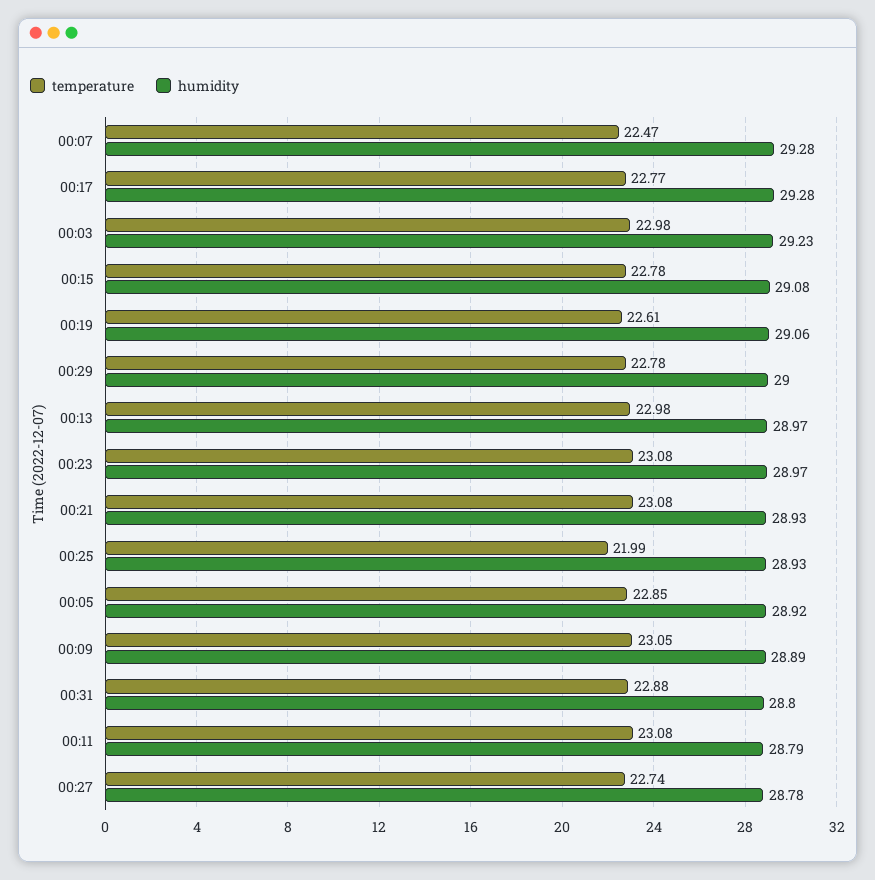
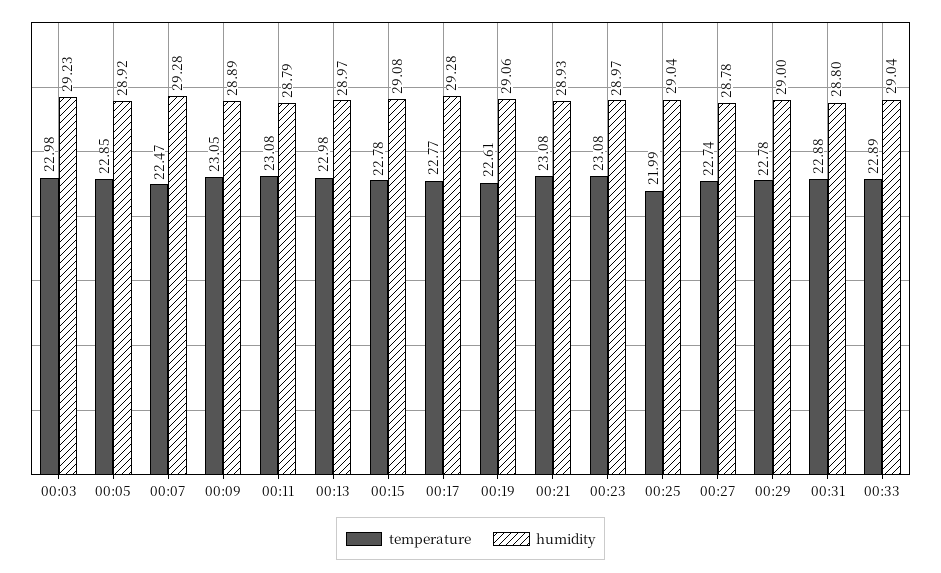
  {
    "temperature": {
      "00:07": 22.47,
      "00:17": 22.77,
      "00:03": 22.98,
      "00:15": 22.78,
      "00:19": 22.61,
      "00:29": 22.78,
      "00:13": 22.98,
      "00:23": 23.08,
      "00:21": 23.08,
      "00:25": 21.99,
      "00:05": 22.85,
      "00:09": 23.05,
      "00:31": 22.88,
      "00:11": 23.08,
-     "00:27": 22.74
+     "00:27": 22.74,
+     "00:33": 22.89
    },
    "humidity": {
      "00:07": 29.28,
      "00:17": 29.28,
      "00:03": 29.23,
      "00:15": 29.08,
      "00:19": 29.06,
      "00:29": 29,
      "00:13": 28.97,
      "00:23": 28.97,
      "00:21": 28.93,
-     "00:25": 28.93,
+     "00:25": 29.04,
      "00:05": 28.92,
      "00:09": 28.89,
      "00:31": 28.8,
      "00:11": 28.79,
-     "00:27": 28.78
+     "00:27": 28.78,
+     "00:33": 29.04
    }
  }

